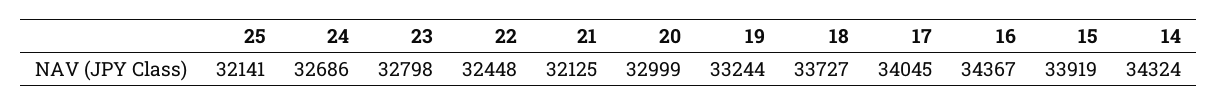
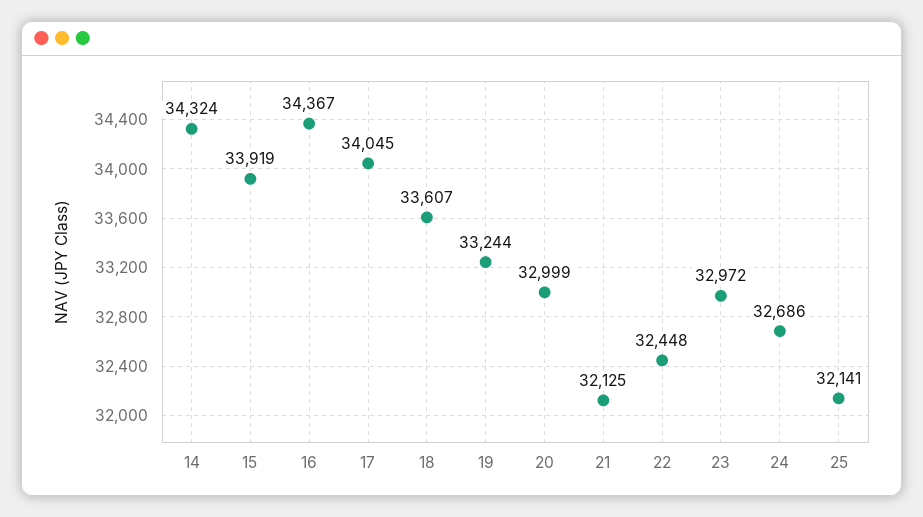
  {
    "25": 32141,
    "24": 32686,
-   "23": 32798,
+   "23": 32972,
    "22": 32448,
    "21": 32125,
    "20": 32999,
    "19": 33244,
-   "18": 33727,
+   "18": 33607,
    "17": 34045,
    "16": 34367,
    "15": 33919,
    "14": 34324
  }

